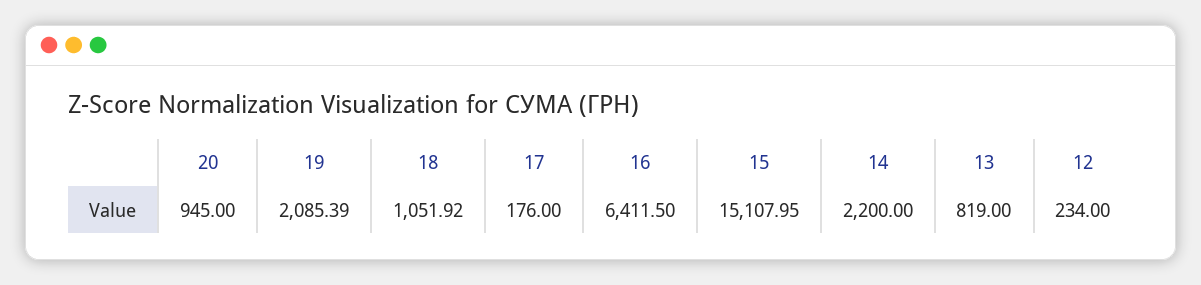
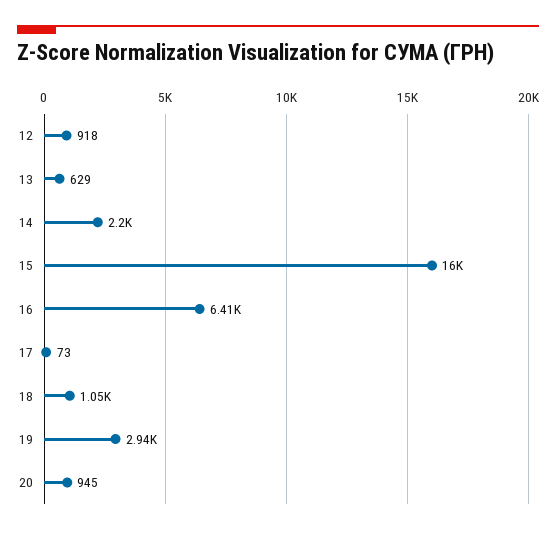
  {
    "20": 945,
-   "19": 2085.39,
+   "19": 2940,
    "18": 1051.92,
-   "17": 176,
+   "17": 73,
    "16": 6411.5,
-   "15": 15107.95,
+   "15": 16000,
    "14": 2200,
-   "13": 819,
+   "13": 629,
-   "12": 234
+   "12": 918
  }

